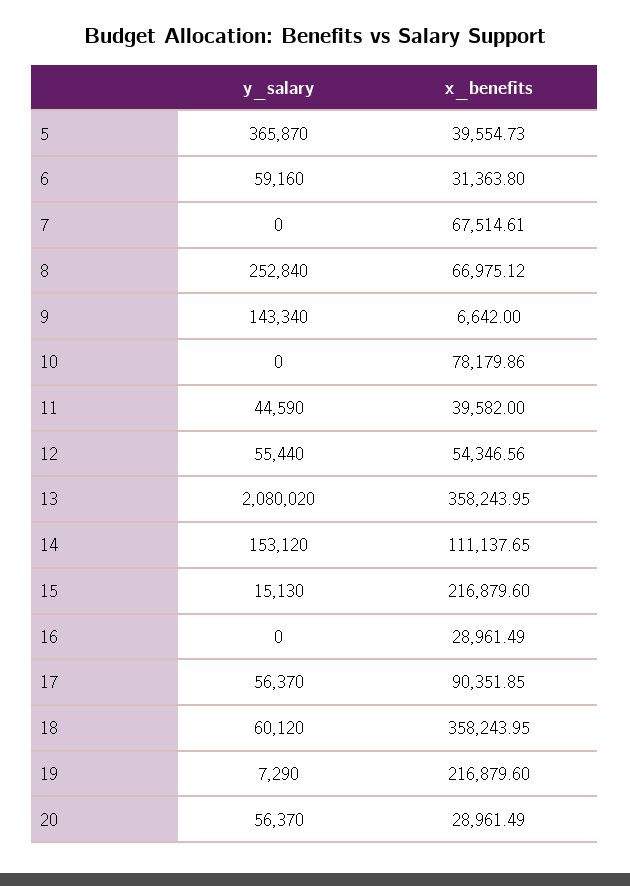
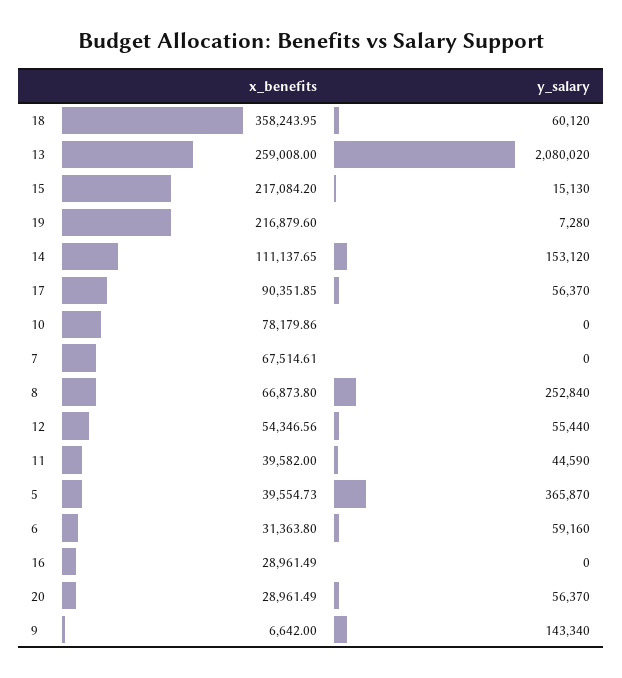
  {
    "y_salary": {
      "5": 365870,
      "6": 59160,
      "7": 0,
      "8": 252840,
      "9": 143340,
      "10": 0,
      "11": 44590,
      "12": 55440,
      "13": 2080020,
      "14": 153120,
      "15": 15130,
      "16": 0,
      "17": 56370,
      "18": 60120,
-     "19": 7290,
+     "19": 7280,
      "20": 56370
    },
    "x_benefits": {
      "5": 39554.73,
      "6": 31363.8,
      "7": 67514.61,
-     "8": 66975.12,
+     "8": 66873.8,
      "9": 6642,
      "10": 78179.86,
      "11": 39582,
      "12": 54346.56,
-     "13": 358243.95,
+     "13": 259008,
      "14": 111137.65,
-     "15": 216879.6,
+     "15": 217084.2,
      "16": 28961.49,
      "17": 90351.85,
      "18": 358243.95,
      "19": 216879.6,
      "20": 28961.49
    }
  }

